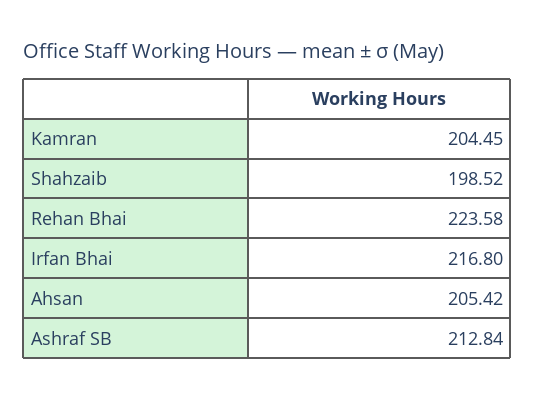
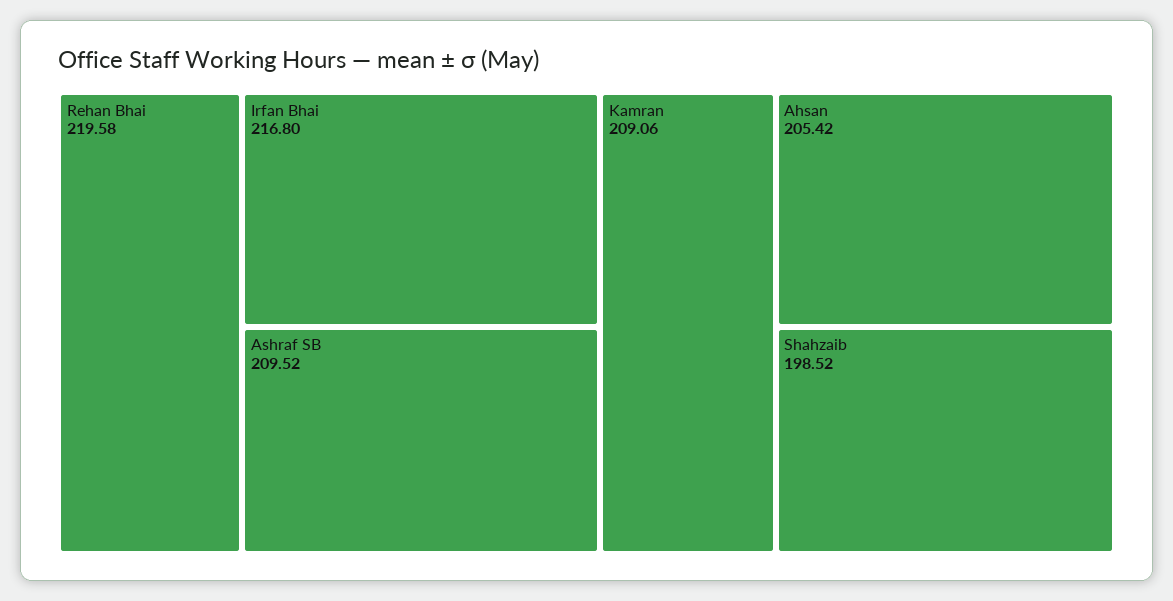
  {
-   "Kamran": 204.45,
+   "Kamran": 209.06,
    "Shahzaib": 198.52,
-   "Rehan Bhai": 223.58,
+   "Rehan Bhai": 219.58,
    "Irfan Bhai": 216.8,
    "Ahsan": 205.42,
-   "Ashraf SB": 212.84
+   "Ashraf SB": 209.52
  }

